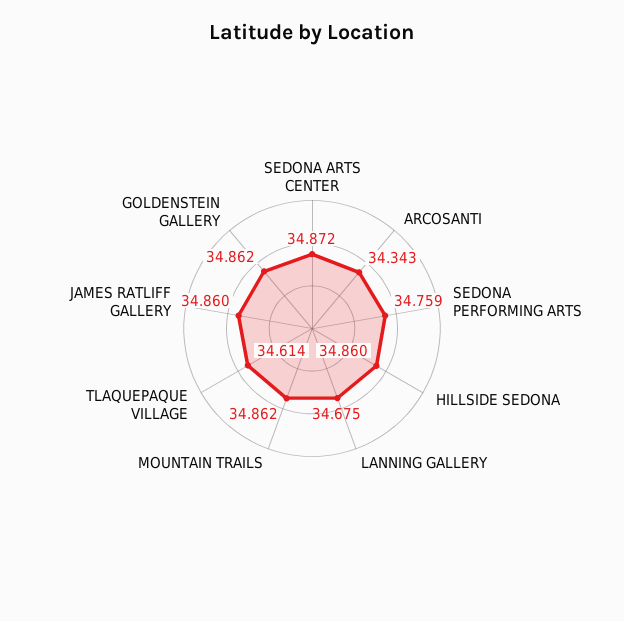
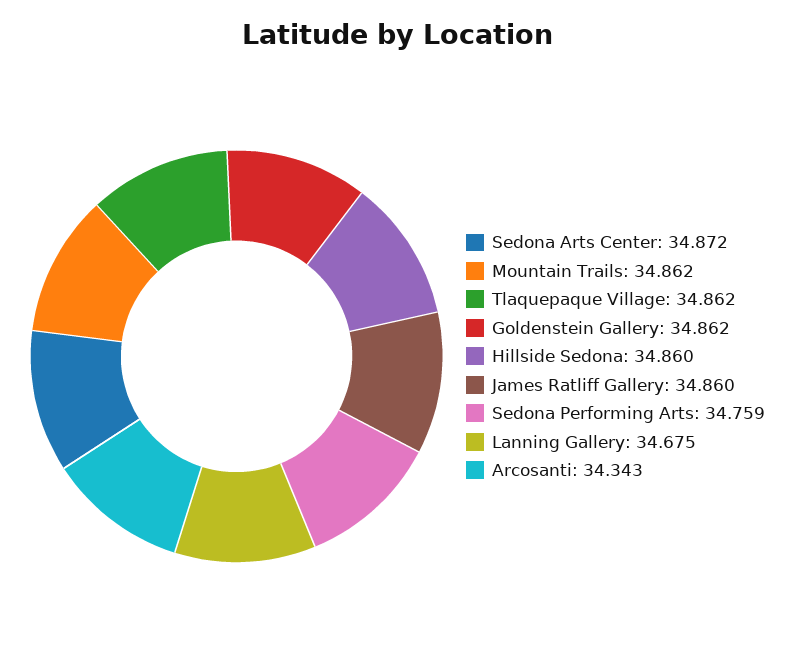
  {
    "SEDONA ARTS CENTER": 34.872,
    "ARCOSANTI": 34.343,
    "SEDONA PERFORMING ARTS": 34.759,
    "HILLSIDE SEDONA": 34.86,
    "LANNING GALLERY": 34.675,
    "MOUNTAIN TRAILS": 34.862,
-   "TLAQUEPAQUE VILLAGE": 34.614,
+   "TLAQUEPAQUE VILLAGE": 34.862,
    "JAMES RATLIFF GALLERY": 34.86,
    "GOLDENSTEIN GALLERY": 34.862
  }

